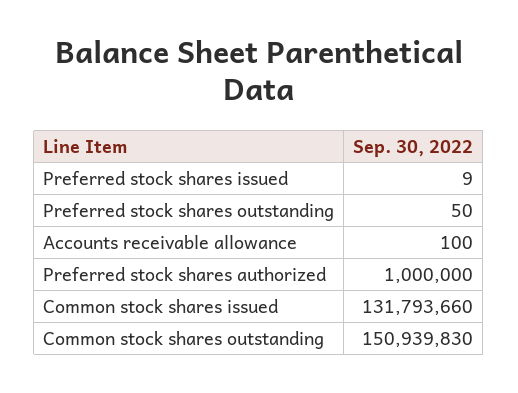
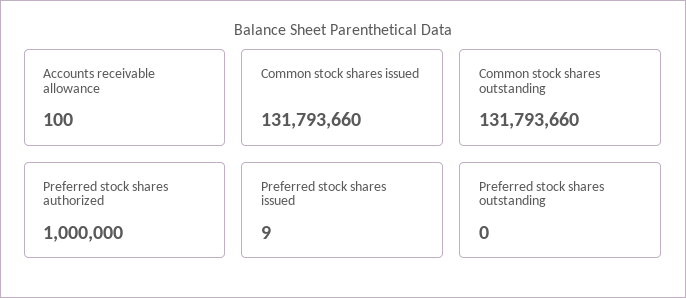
  {
    "Preferred stock shares issued": 9,
-   "Preferred stock shares outstanding": 50,
+   "Preferred stock shares outstanding": 0,
    "Accounts receivable allowance": 100,
    "Preferred stock shares authorized": 1000000,
    "Common stock shares issued": 131793660,
-   "Common stock shares outstanding": 150939830
+   "Common stock shares outstanding": 131793660
  }

